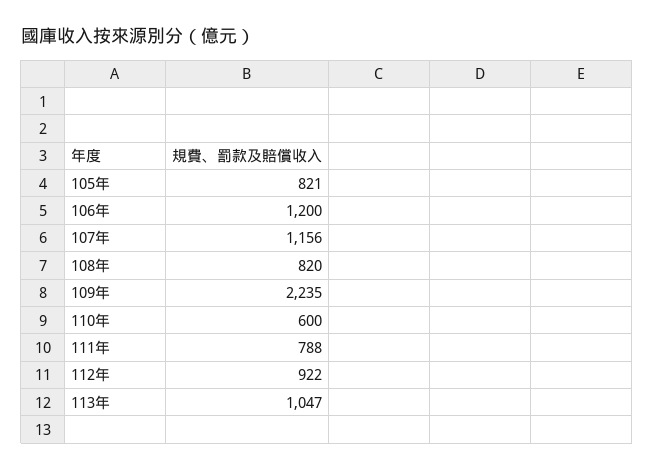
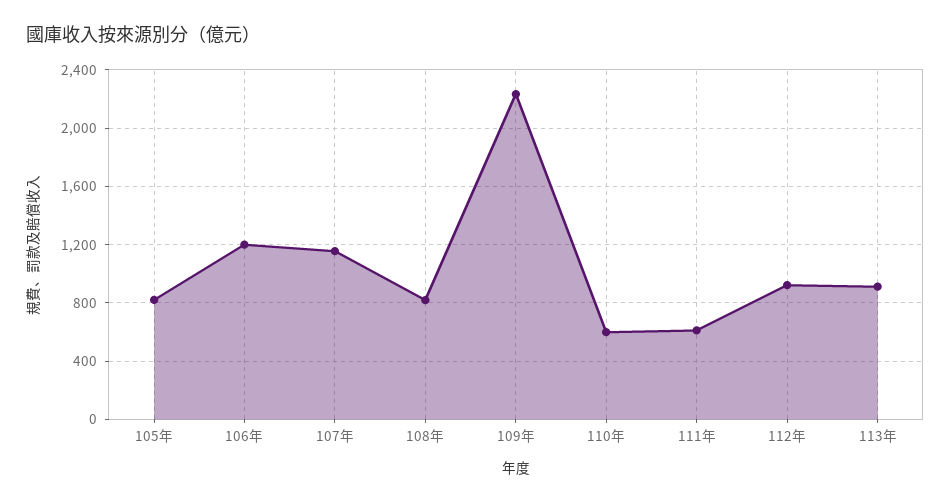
  {
    "105年": 821,
    "106年": 1200,
    "107年": 1156,
    "108年": 820,
    "109年": 2235,
    "110年": 600,
-   "111年": 788,
+   "111年": 600,
    "112年": 922,
-   "113年": 1047
+   "113年": 900
  }

